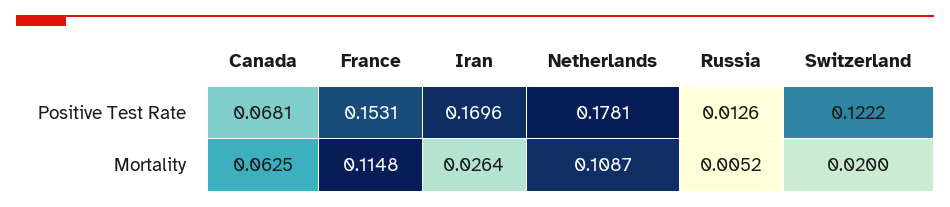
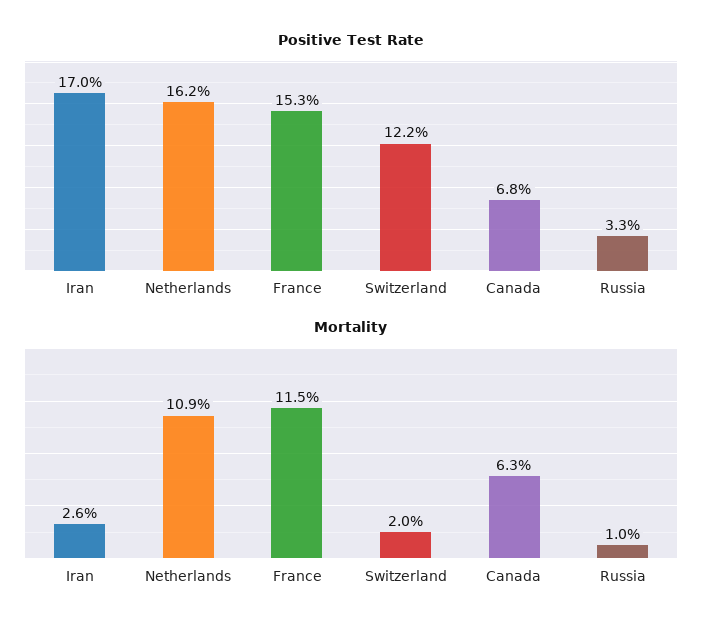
  {
    "Positive Test Rate": {
      "Canada": 0.0681,
      "France": 0.1531,
      "Iran": 0.1696,
-     "Netherlands": 0.1781,
+     "Netherlands": 0.162,
-     "Russia": 0.0126,
+     "Russia": 0.033,
      "Switzerland": 0.1222
    },
    "Mortality": {
      "Canada": 0.0625,
      "France": 0.1148,
      "Iran": 0.0264,
      "Netherlands": 0.1087,
-     "Russia": 0.0052,
+     "Russia": 0.01,
      "Switzerland": 0.02
    }
  }

